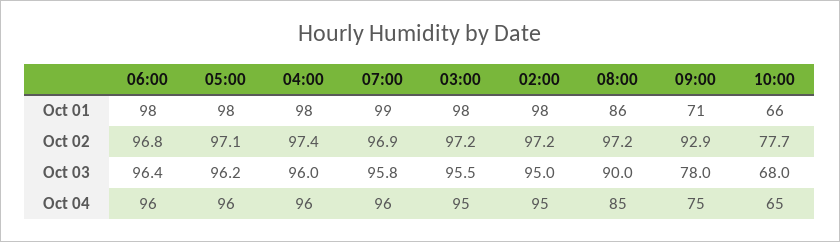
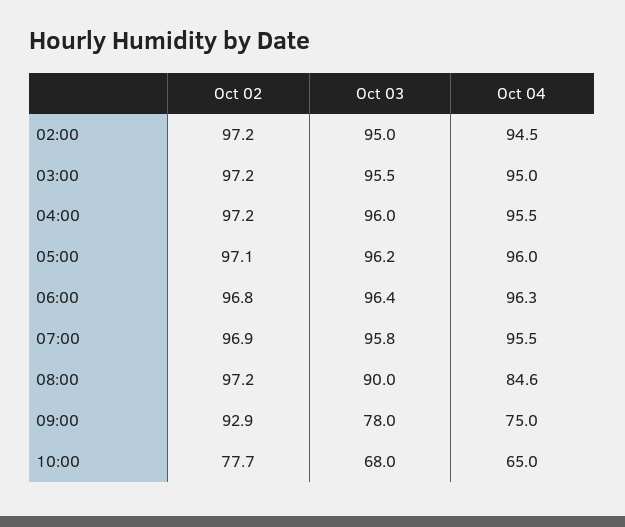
  {
    "06:00": {
-     "Oct 01": 98,
      "Oct 02": 96.8,
      "Oct 03": 96.4,
      "Oct 04": 96.3
    },
    "05:00": {
-     "Oct 01": 98,
      "Oct 02": 97.1,
      "Oct 03": 96.2,
      "Oct 04": 96
    },
    "04:00": {
-     "Oct 01": 98,
-     "Oct 02": 97.4,
+     "Oct 02": 97.2,
      "Oct 03": 96,
      "Oct 04": 95.5
    },
    "07:00": {
-     "Oct 01": 99,
      "Oct 02": 96.9,
      "Oct 03": 95.8,
      "Oct 04": 95.5
    },
    "03:00": {
-     "Oct 01": 98,
      "Oct 02": 97.2,
      "Oct 03": 95.5,
      "Oct 04": 95
    },
    "02:00": {
-     "Oct 01": 98,
      "Oct 02": 97.2,
      "Oct 03": 95,
      "Oct 04": 94.5
    },
    "08:00": {
-     "Oct 01": 86,
      "Oct 02": 97.2,
      "Oct 03": 90,
      "Oct 04": 84.6
    },
    "09:00": {
-     "Oct 01": 71,
      "Oct 02": 92.9,
      "Oct 03": 78,
      "Oct 04": 75
    },
    "10:00": {
-     "Oct 01": 66,
      "Oct 02": 77.7,
      "Oct 03": 68,
      "Oct 04": 65
    }
  }

